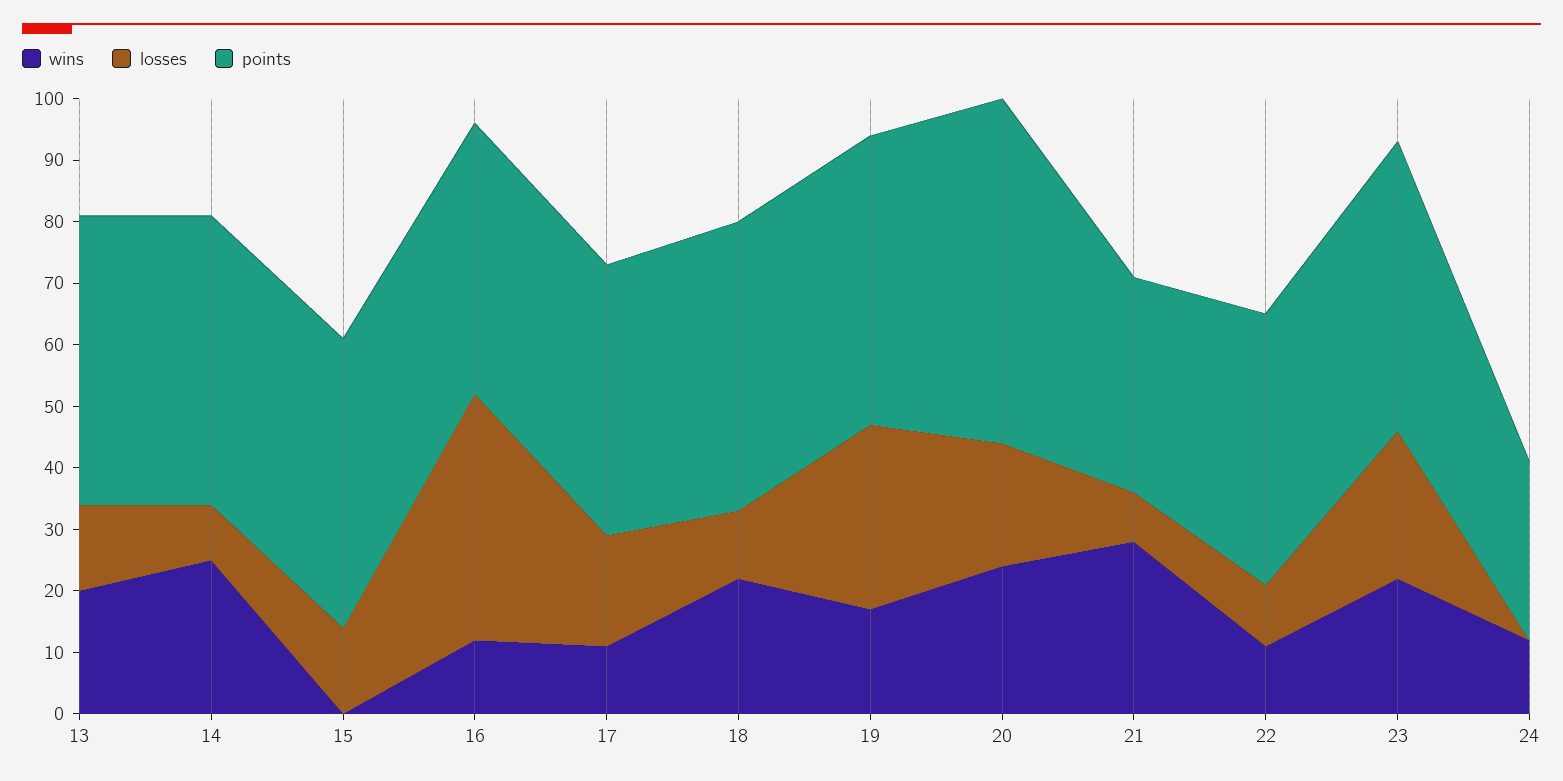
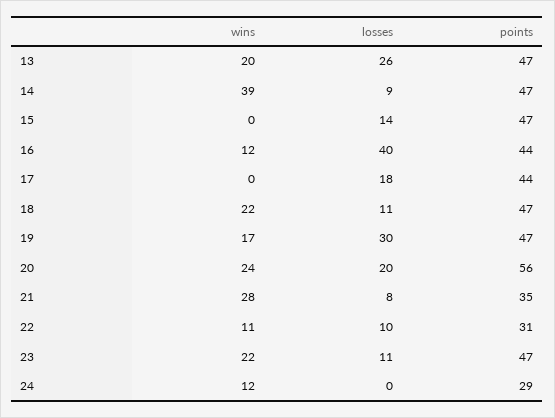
  {
    "wins": {
      "13": 20,
-     "14": 25,
+     "14": 39,
      "15": 0,
      "16": 12,
-     "17": 10,
+     "17": 0,
      "18": 22,
      "19": 17,
      "20": 24,
      "21": 28,
      "22": 11,
      "23": 22,
      "24": 12
    },
    "losses": {
-     "13": 15,
+     "13": 26,
      "14": 9,
      "15": 14,
      "16": 40,
      "17": 18,
      "18": 11,
      "19": 30,
      "20": 20,
      "21": 8,
      "22": 10,
-     "23": 25,
+     "23": 11,
      "24": 0
    },
    "points": {
      "13": 47,
      "14": 47,
      "15": 47,
      "16": 44,
      "17": 44,
      "18": 47,
      "19": 47,
      "20": 56,
      "21": 35,
-     "22": 45,
+     "22": 31,
      "23": 47,
      "24": 29
    }
  }

